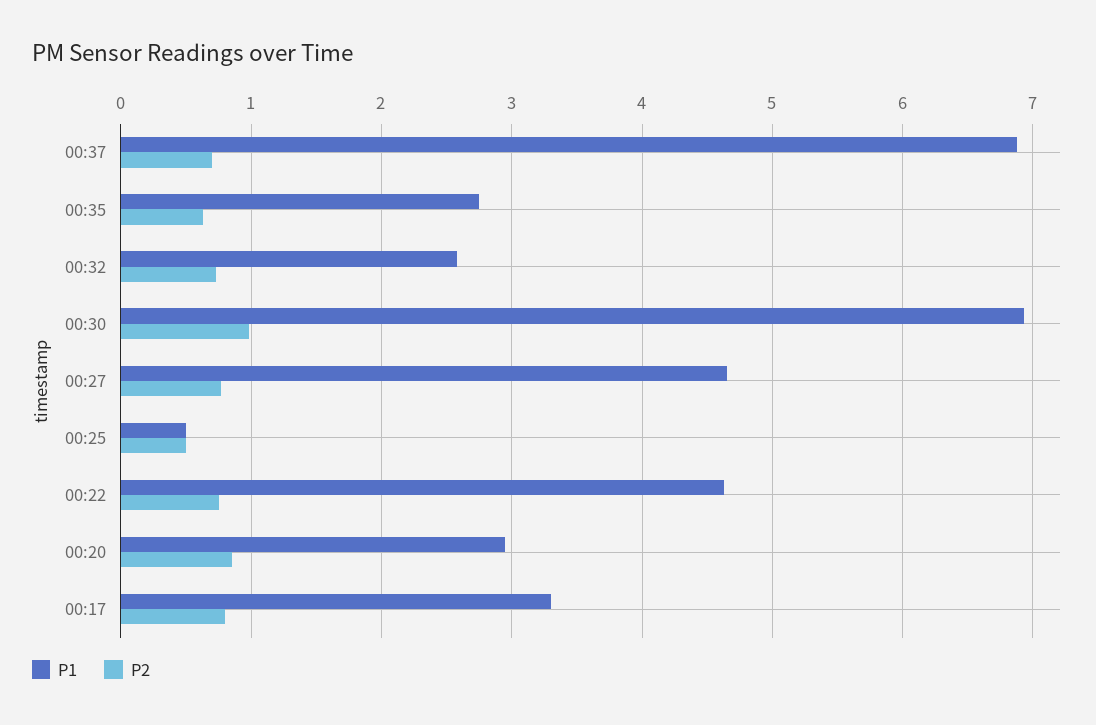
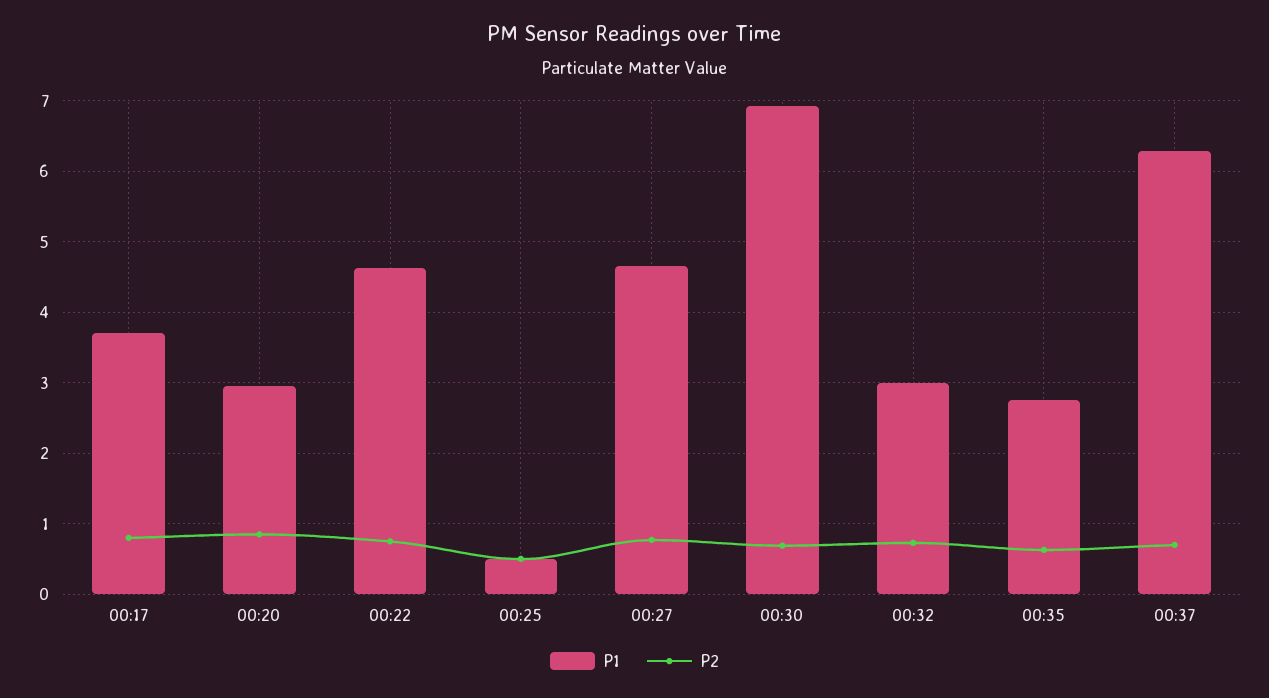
  {
    "P1": {
-     "00:37": 6.9,
+     "00:37": 6.3,
      "00:35": 2.8,
-     "00:32": 2.6,
+     "00:32": 3,
      "00:30": 6.9,
      "00:27": 4.7,
      "00:25": 0.5,
      "00:22": 4.6,
      "00:20": 3,
-     "00:17": 3.3
+     "00:17": 3.7
    },
    "P2": {
      "00:37": 0.7,
      "00:35": 0.6,
      "00:32": 0.7,
-     "00:30": 1,
+     "00:30": 0.7,
      "00:27": 0.8,
      "00:25": 0.5,
      "00:22": 0.8,
      "00:20": 0.9,
      "00:17": 0.8
    }
  }

